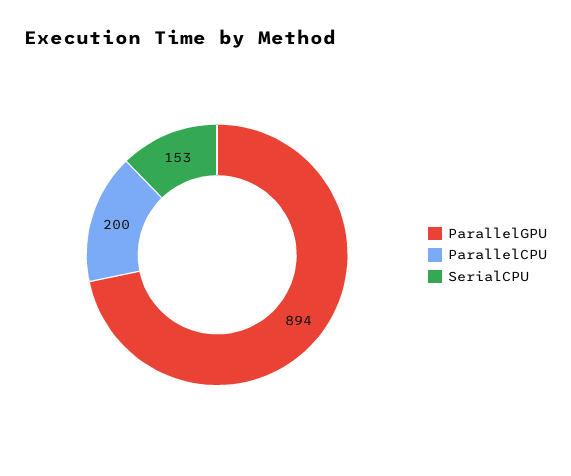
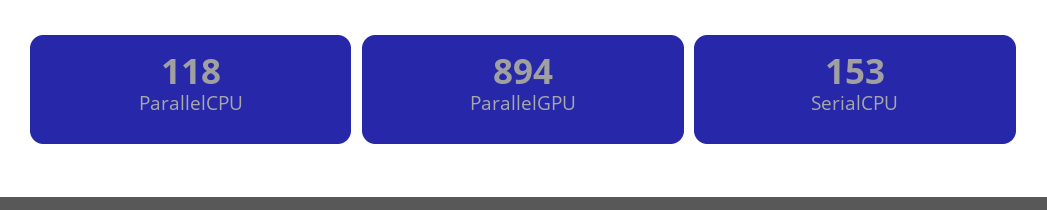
  {
    "ParallelGPU": 894,
-   "ParallelCPU": 200,
+   "ParallelCPU": 118,
    "SerialCPU": 153
  }

